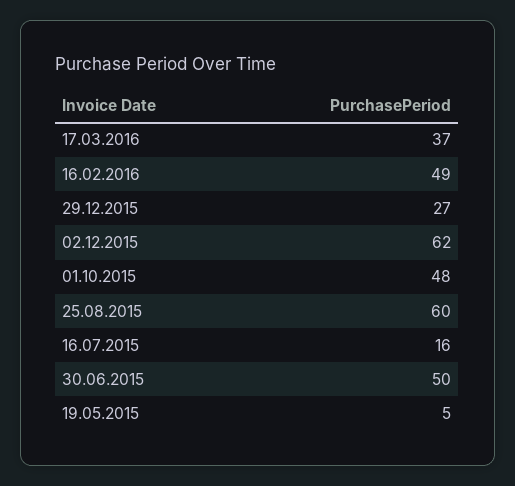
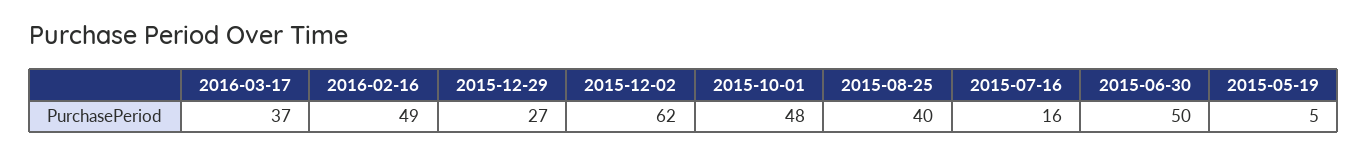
  {
    "17.03.2016": 37,
    "16.02.2016": 49,
    "29.12.2015": 27,
    "02.12.2015": 62,
    "01.10.2015": 48,
-   "25.08.2015": 60,
+   "25.08.2015": 40,
    "16.07.2015": 16,
    "30.06.2015": 50,
    "19.05.2015": 5
  }

